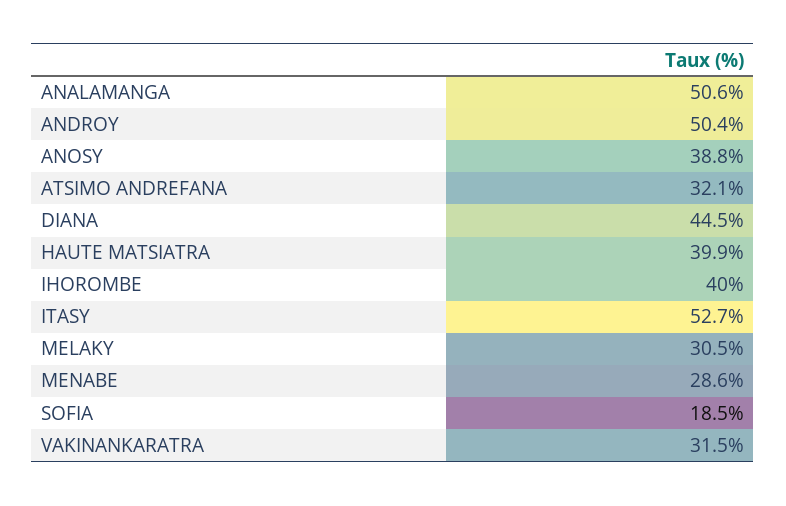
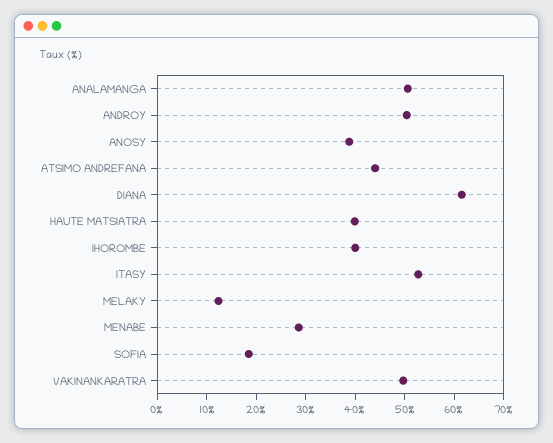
  {
    "ANALAMANGA": 50.6,
    "ANDROY": 50.4,
    "ANOSY": 38.8,
-   "ATSIMO ANDREFANA": 32.1,
+   "ATSIMO ANDREFANA": 44,
-   "DIANA": 44.5,
+   "DIANA": 62,
    "HAUTE MATSIATRA": 39.9,
    "IHOROMBE": 40,
    "ITASY": 52.7,
-   "MELAKY": 30.5,
+   "MELAKY": 12,
    "MENABE": 28.6,
    "SOFIA": 18.5,
-   "VAKINANKARATRA": 31.5
+   "VAKINANKARATRA": 50
  }

